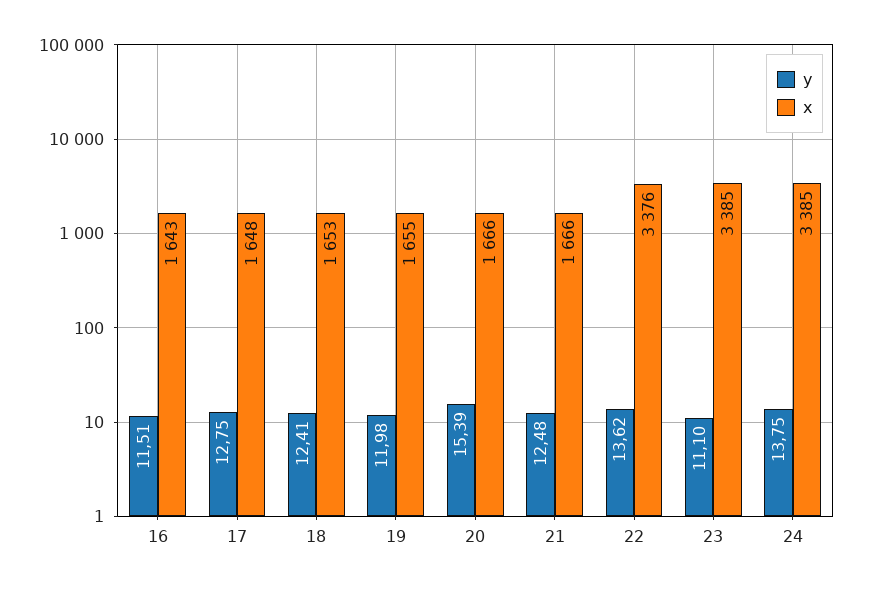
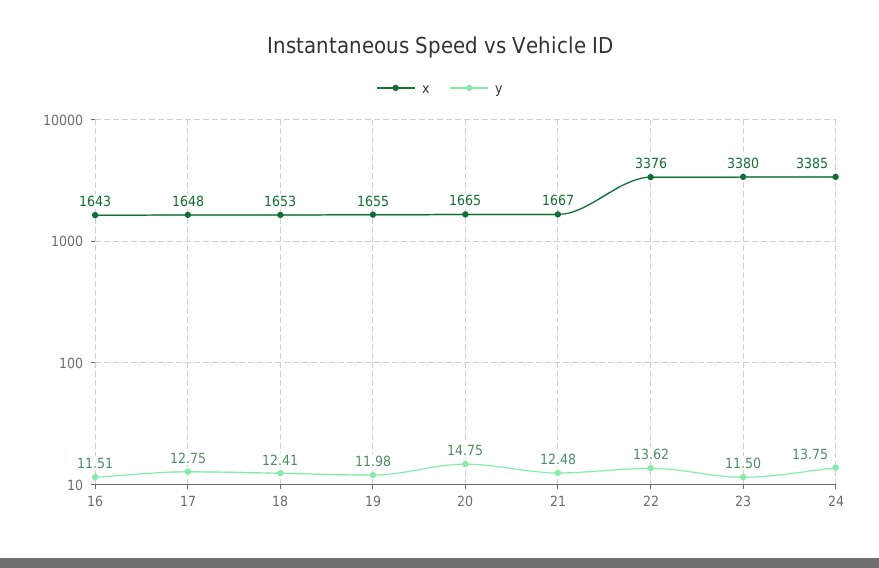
  {
    "y": {
      "16": 11.51,
      "17": 12.75,
      "18": 12.41,
      "19": 11.98,
-     "20": 15.39,
+     "20": 14.75,
      "21": 12.48,
      "22": 13.62,
-     "23": 11.1,
+     "23": 11.5,
      "24": 13.75
    },
    "x": {
      "16": 1643,
      "17": 1648,
      "18": 1653,
      "19": 1655,
-     "20": 1666,
+     "20": 1665,
-     "21": 1666,
+     "21": 1667,
      "22": 3376,
-     "23": 3385,
+     "23": 3380,
      "24": 3385
    }
  }

